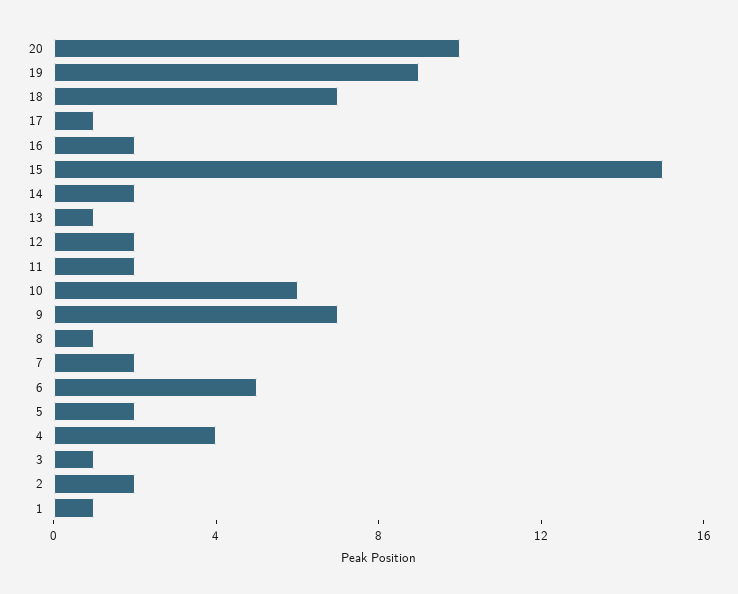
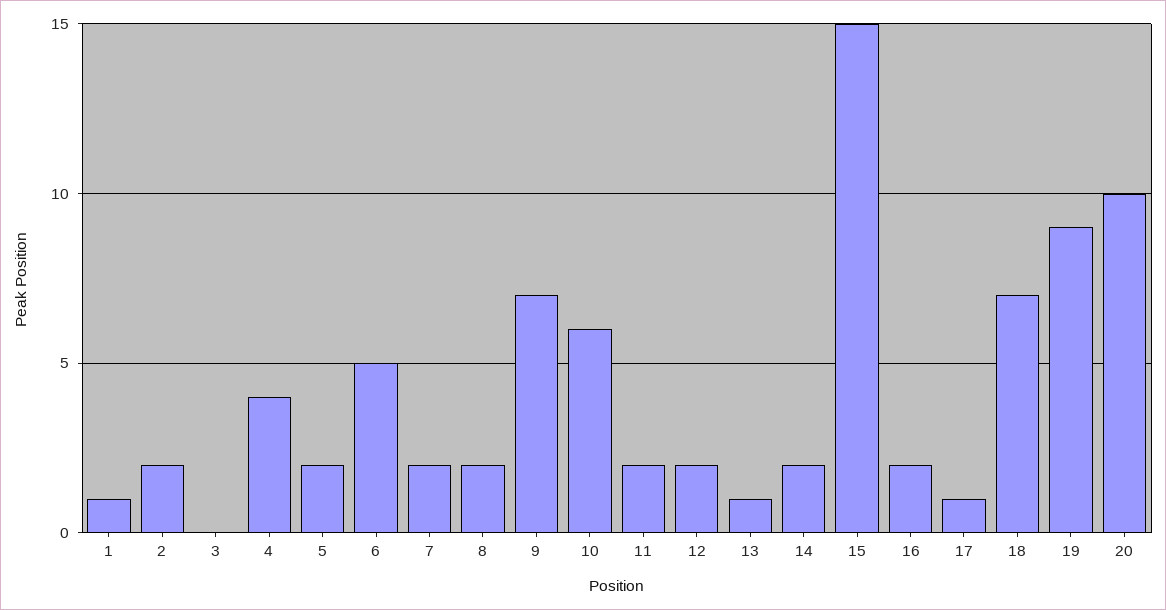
  {
    "20": 10,
    "19": 9,
    "18": 7,
    "17": 1,
    "16": 2,
    "15": 15,
    "14": 2,
    "13": 1,
    "12": 2,
    "11": 2,
    "10": 6,
    "9": 7,
-   "8": 1,
+   "8": 2,
    "7": 2,
    "6": 5,
    "5": 2,
    "4": 4,
-   "3": 1,
+   "3": 0,
    "2": 2,
    "1": 1
  }

